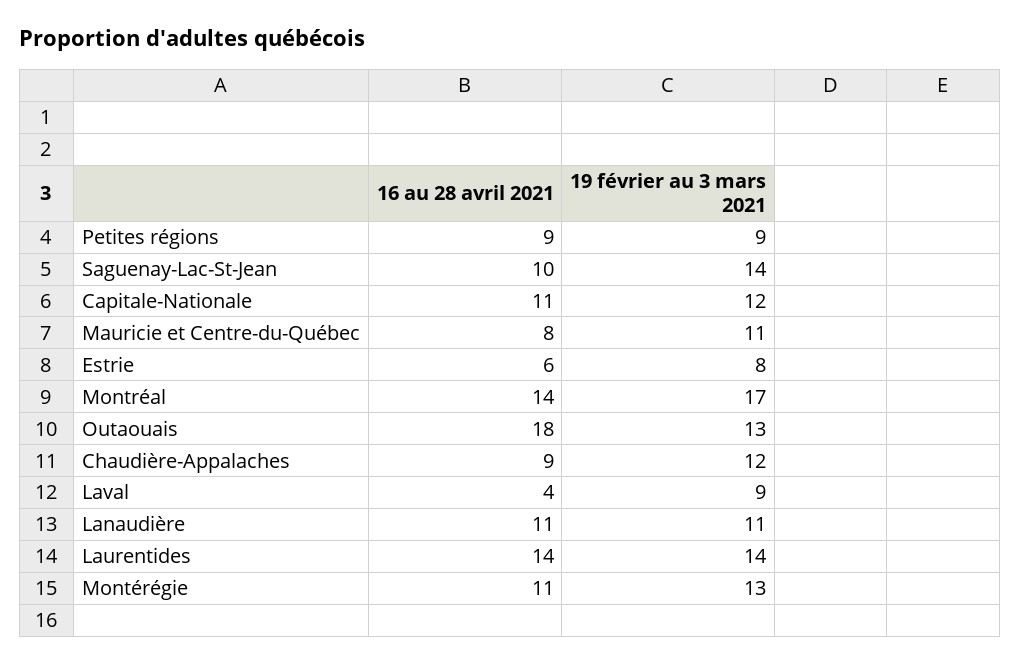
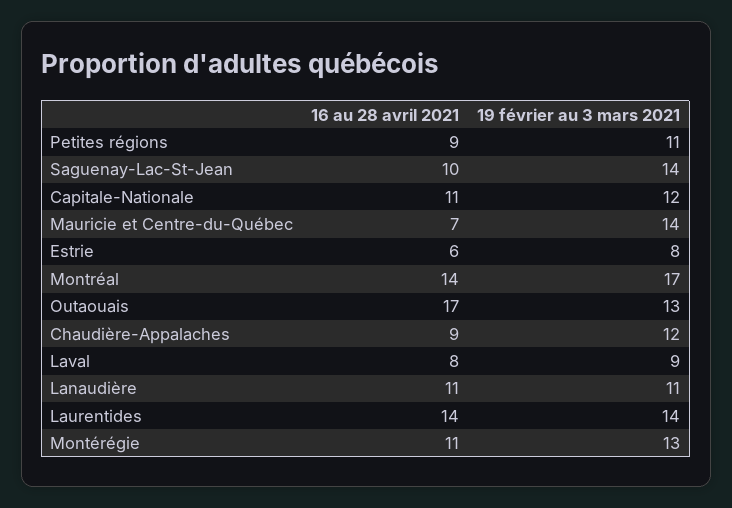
  {
    "16 au 28 avril 2021": {
      "Petites régions": 9,
      "Saguenay-Lac-St-Jean": 10,
      "Capitale-Nationale": 11,
-     "Mauricie et Centre-du-Québec": 8,
+     "Mauricie et Centre-du-Québec": 7,
      "Estrie": 6,
      "Montréal": 14,
-     "Outaouais": 18,
+     "Outaouais": 17,
      "Chaudière-Appalaches": 9,
-     "Laval": 4,
+     "Laval": 8,
      "Lanaudière": 11,
      "Laurentides": 14,
      "Montérégie": 11
    },
    "19 février au 3 mars 2021": {
-     "Petites régions": 9,
+     "Petites régions": 11,
      "Saguenay-Lac-St-Jean": 14,
      "Capitale-Nationale": 12,
-     "Mauricie et Centre-du-Québec": 11,
+     "Mauricie et Centre-du-Québec": 14,
      "Estrie": 8,
      "Montréal": 17,
      "Outaouais": 13,
      "Chaudière-Appalaches": 12,
      "Laval": 9,
      "Lanaudière": 11,
      "Laurentides": 14,
      "Montérégie": 13
    }
  }

